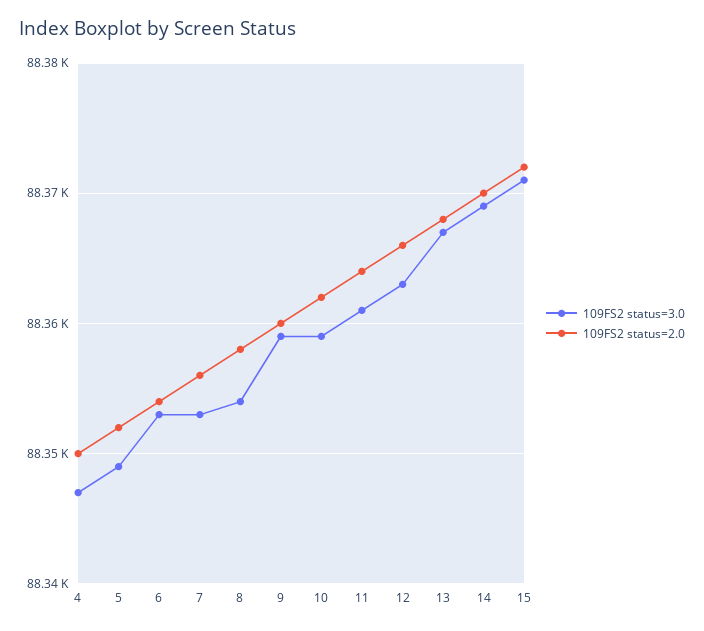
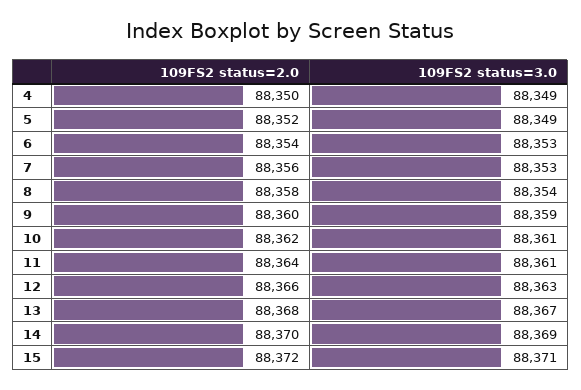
  {
    "109FS2 status=3.0": {
-     "4": 88347,
+     "4": 88349,
      "5": 88349,
      "6": 88353,
      "7": 88353,
      "8": 88354,
      "9": 88359,
-     "10": 88359,
+     "10": 88361,
      "11": 88361,
      "12": 88363,
      "13": 88367,
      "14": 88369,
      "15": 88371
    },
    "109FS2 status=2.0": {
      "4": 88350,
      "5": 88352,
      "6": 88354,
      "7": 88356,
      "8": 88358,
      "9": 88360,
      "10": 88362,
      "11": 88364,
      "12": 88366,
      "13": 88368,
      "14": 88370,
      "15": 88372
    }
  }

